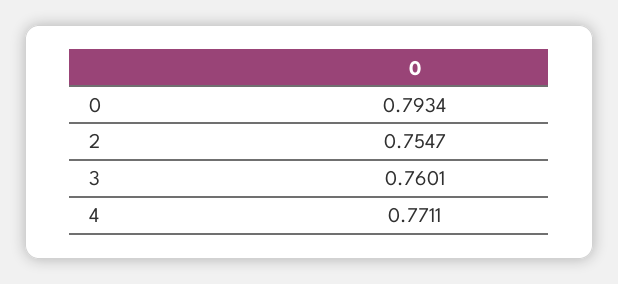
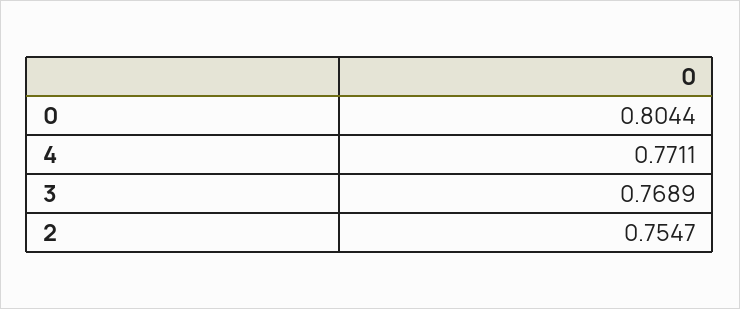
  {
-   "0": 0.7934,
+   "0": 0.8044,
    "2": 0.7547,
-   "3": 0.7601,
+   "3": 0.7689,
    "4": 0.7711
  }

